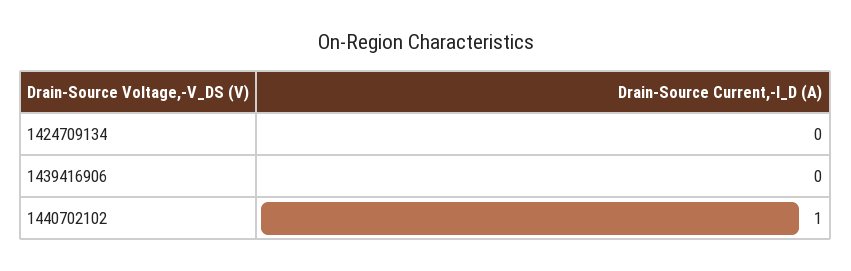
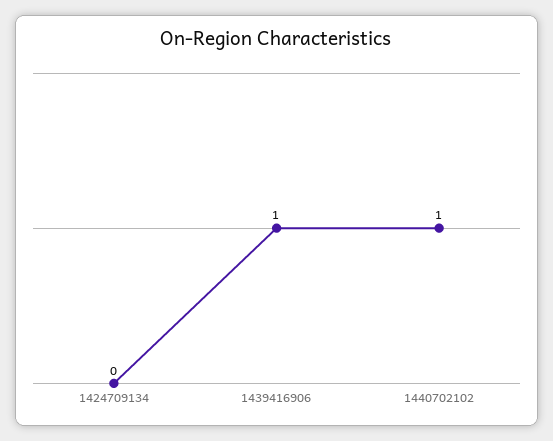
  {
    "1424709134": 0,
-   "1439416906": 0,
+   "1439416906": 1,
    "1440702102": 1
  }

